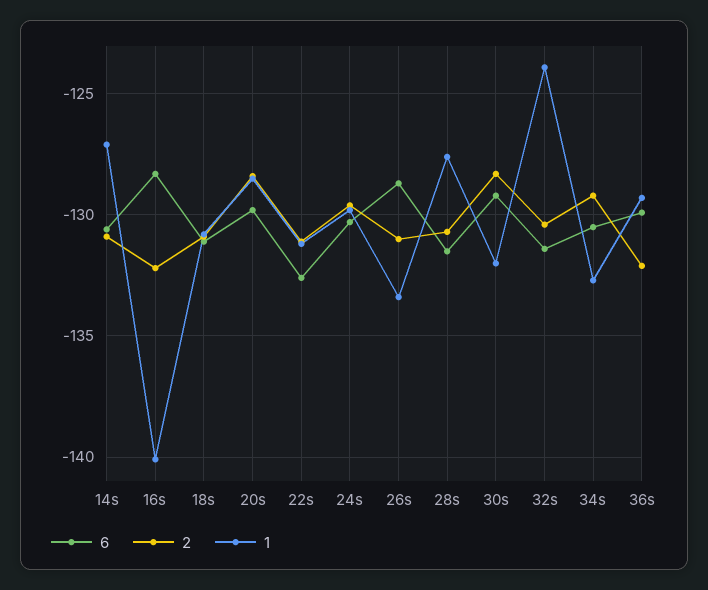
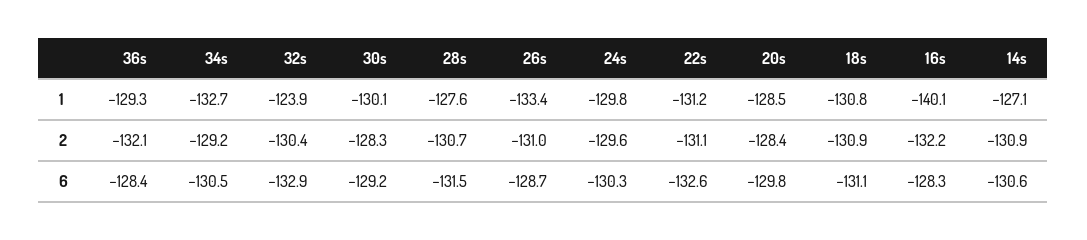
  {
    "6": {
      "14s": -130.6,
      "16s": -128.3,
      "18s": -131.1,
      "20s": -129.8,
      "22s": -132.6,
      "24s": -130.3,
      "26s": -128.7,
      "28s": -131.5,
      "30s": -129.2,
-     "32s": -131.5,
+     "32s": -132.9,
      "34s": -130.5,
-     "36s": -130
+     "36s": -128.4
    },
    "2": {
      "14s": -130.9,
      "16s": -132.2,
      "18s": -130.9,
      "20s": -128.4,
      "22s": -131.1,
      "24s": -129.6,
      "26s": -131,
      "28s": -130.7,
      "30s": -128.3,
      "32s": -130.4,
      "34s": -129.2,
      "36s": -132.1
    },
    "1": {
      "14s": -127.1,
      "16s": -140.1,
      "18s": -130.8,
      "20s": -128.5,
      "22s": -131.2,
      "24s": -129.8,
      "26s": -133.4,
      "28s": -127.6,
-     "30s": -132,
+     "30s": -130.1,
      "32s": -123.9,
      "34s": -132.7,
      "36s": -129.3
    }
  }

